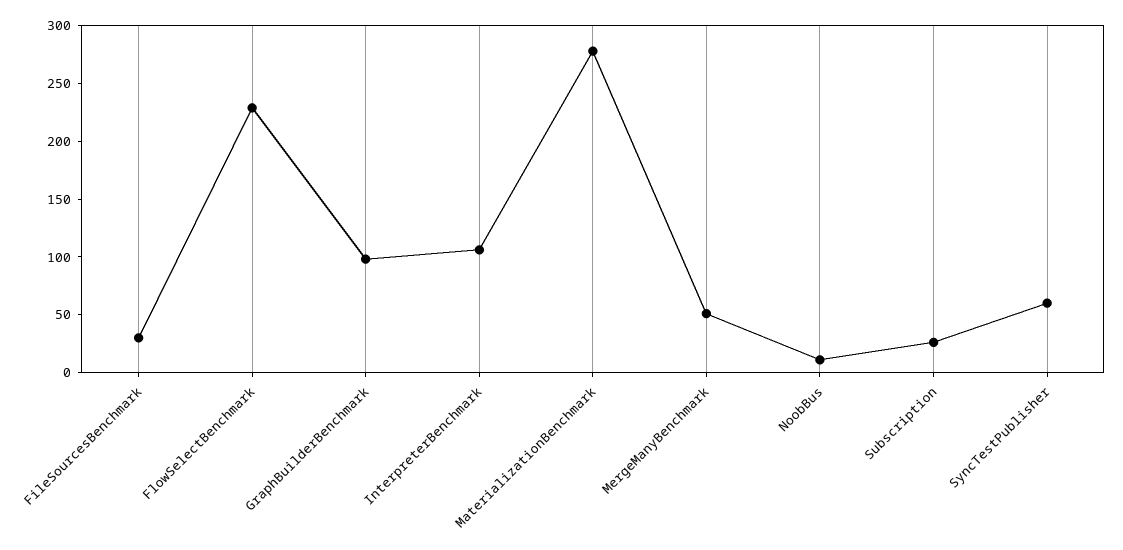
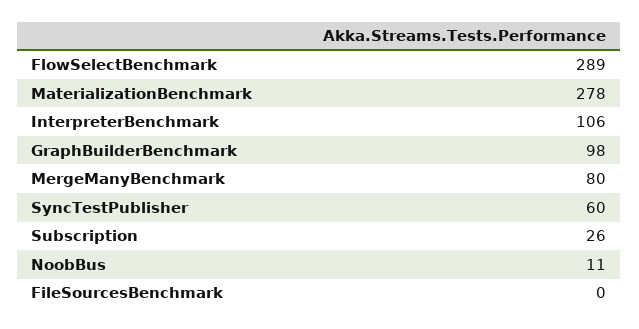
  {
-   "FileSourcesBenchmark": 30,
+   "FileSourcesBenchmark": 0,
-   "FlowSelectBenchmark": 230,
+   "FlowSelectBenchmark": 289,
    "GraphBuilderBenchmark": 98,
    "InterpreterBenchmark": 106,
    "MaterializationBenchmark": 278,
-   "MergeManyBenchmark": 50,
+   "MergeManyBenchmark": 80,
    "NoobBus": 11,
    "Subscription": 26,
    "SyncTestPublisher": 60
  }

